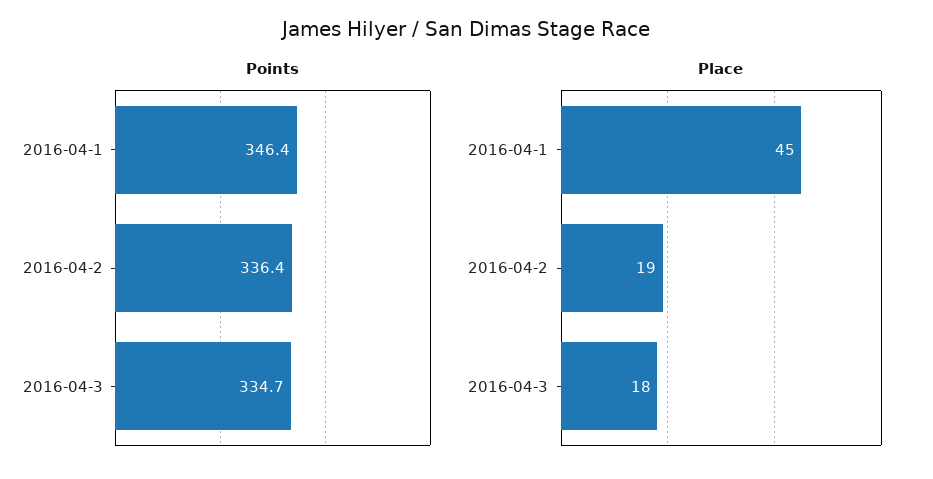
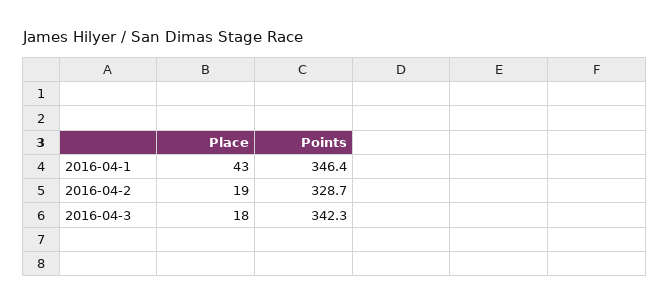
  {
    "Points": {
      "2016-04-1": 346.4,
-     "2016-04-2": 336.4,
+     "2016-04-2": 328.7,
-     "2016-04-3": 334.7
+     "2016-04-3": 342.3
    },
    "Place": {
-     "2016-04-1": 45,
+     "2016-04-1": 43,
      "2016-04-2": 19,
      "2016-04-3": 18
    }
  }

